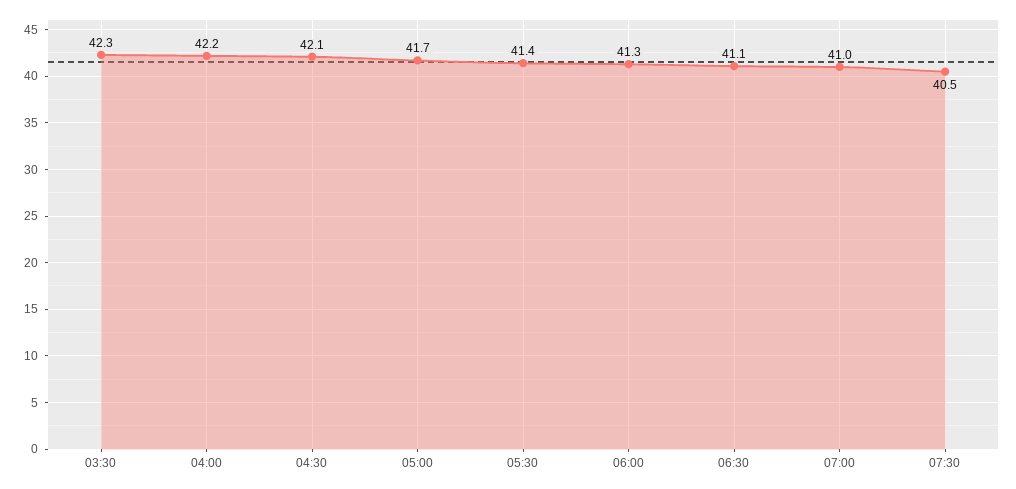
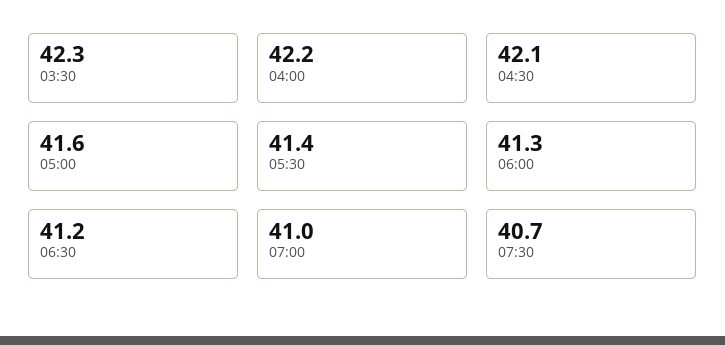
  {
    "03:30": 42.3,
    "04:00": 42.2,
    "04:30": 42.1,
-   "05:00": 41.7,
+   "05:00": 41.6,
    "05:30": 41.4,
    "06:00": 41.3,
-   "06:30": 41.1,
+   "06:30": 41.2,
    "07:00": 41,
-   "07:30": 40.5
+   "07:30": 40.7
  }

